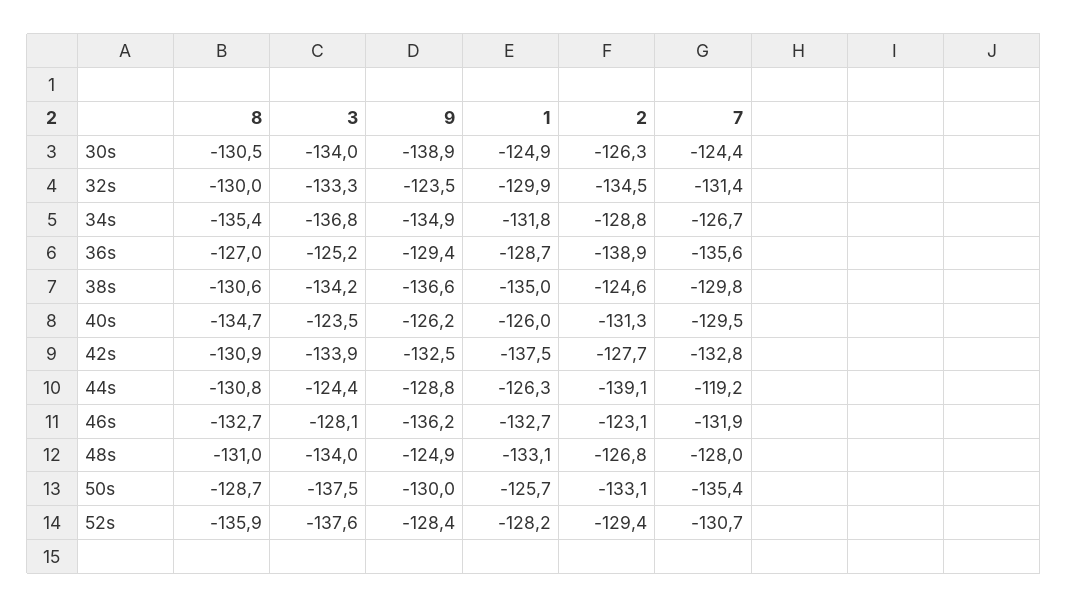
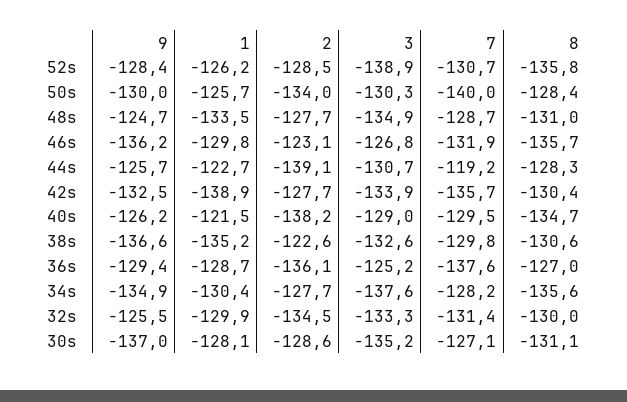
  {
    "8": {
-     "30s": -130.5,
+     "30s": -131.1,
      "32s": -130,
-     "34s": -135.4,
+     "34s": -135.6,
      "36s": -127,
      "38s": -130.6,
      "40s": -134.7,
-     "42s": -130.9,
+     "42s": -130.4,
-     "44s": -130.8,
+     "44s": -128.3,
-     "46s": -132.7,
+     "46s": -135.7,
      "48s": -131,
-     "50s": -128.7,
+     "50s": -128.4,
-     "52s": -135.9
+     "52s": -135.8
    },
    "3": {
-     "30s": -134,
+     "30s": -135.2,
      "32s": -133.3,
-     "34s": -136.8,
+     "34s": -137.6,
      "36s": -125.2,
-     "38s": -134.2,
+     "38s": -132.6,
-     "40s": -123.5,
+     "40s": -129,
      "42s": -133.9,
-     "44s": -124.4,
+     "44s": -130.7,
-     "46s": -128.1,
+     "46s": -126.8,
-     "48s": -134,
+     "48s": -134.9,
-     "50s": -137.5,
+     "50s": -130.3,
-     "52s": -137.6
+     "52s": -138.9
    },
    "9": {
-     "30s": -138.9,
+     "30s": -137,
-     "32s": -123.5,
+     "32s": -125.5,
      "34s": -134.9,
      "36s": -129.4,
      "38s": -136.6,
      "40s": -126.2,
      "42s": -132.5,
-     "44s": -128.8,
+     "44s": -125.7,
      "46s": -136.2,
-     "48s": -124.9,
+     "48s": -124.7,
      "50s": -130,
      "52s": -128.4
    },
    "1": {
-     "30s": -124.9,
+     "30s": -128.1,
      "32s": -129.9,
-     "34s": -131.8,
+     "34s": -130.4,
      "36s": -128.7,
-     "38s": -135,
+     "38s": -135.2,
-     "40s": -126,
+     "40s": -121.5,
-     "42s": -137.5,
+     "42s": -138.9,
-     "44s": -126.3,
+     "44s": -122.7,
-     "46s": -132.7,
+     "46s": -129.8,
-     "48s": -133.1,
+     "48s": -133.5,
      "50s": -125.7,
-     "52s": -128.2
+     "52s": -126.2
    },
    "2": {
-     "30s": -126.3,
+     "30s": -128.6,
      "32s": -134.5,
-     "34s": -128.8,
+     "34s": -127.7,
-     "36s": -138.9,
+     "36s": -136.1,
-     "38s": -124.6,
+     "38s": -122.6,
-     "40s": -131.3,
+     "40s": -138.2,
      "42s": -127.7,
      "44s": -139.1,
      "46s": -123.1,
-     "48s": -126.8,
+     "48s": -127.7,
-     "50s": -133.1,
+     "50s": -134,
-     "52s": -129.4
+     "52s": -128.5
    },
    "7": {
-     "30s": -124.4,
+     "30s": -127.1,
      "32s": -131.4,
-     "34s": -126.7,
+     "34s": -128.2,
-     "36s": -135.6,
+     "36s": -137.6,
      "38s": -129.8,
      "40s": -129.5,
-     "42s": -132.8,
+     "42s": -135.7,
      "44s": -119.2,
      "46s": -131.9,
-     "48s": -128,
+     "48s": -128.7,
-     "50s": -135.4,
+     "50s": -140,
      "52s": -130.7
    }
  }

